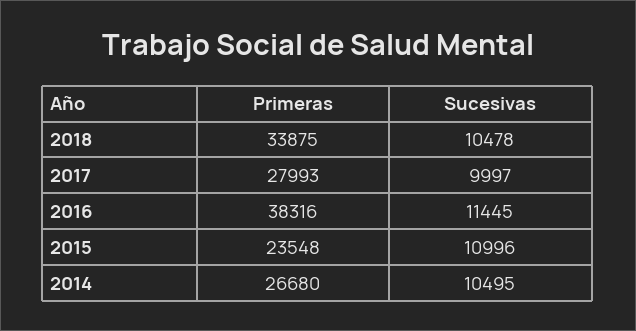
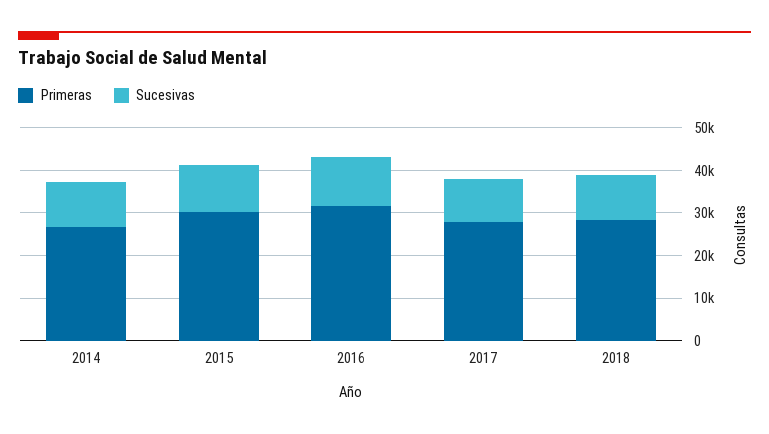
  {
    "Primeras": {
-     "2018": 33875,
+     "2018": 28000,
      "2017": 27993,
-     "2016": 38316,
+     "2016": 32000,
-     "2015": 23548,
+     "2015": 30000,
      "2014": 26680
    },
    "Sucesivas": {
      "2018": 10478,
      "2017": 9997,
      "2016": 11445,
      "2015": 10996,
      "2014": 10495
    }
  }

